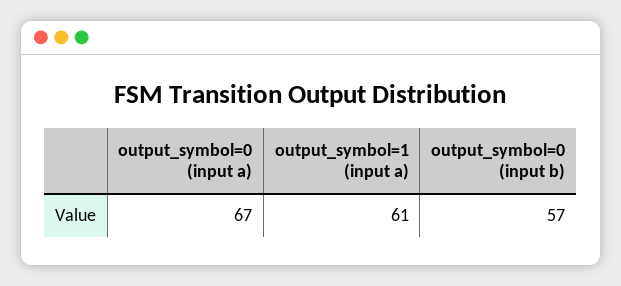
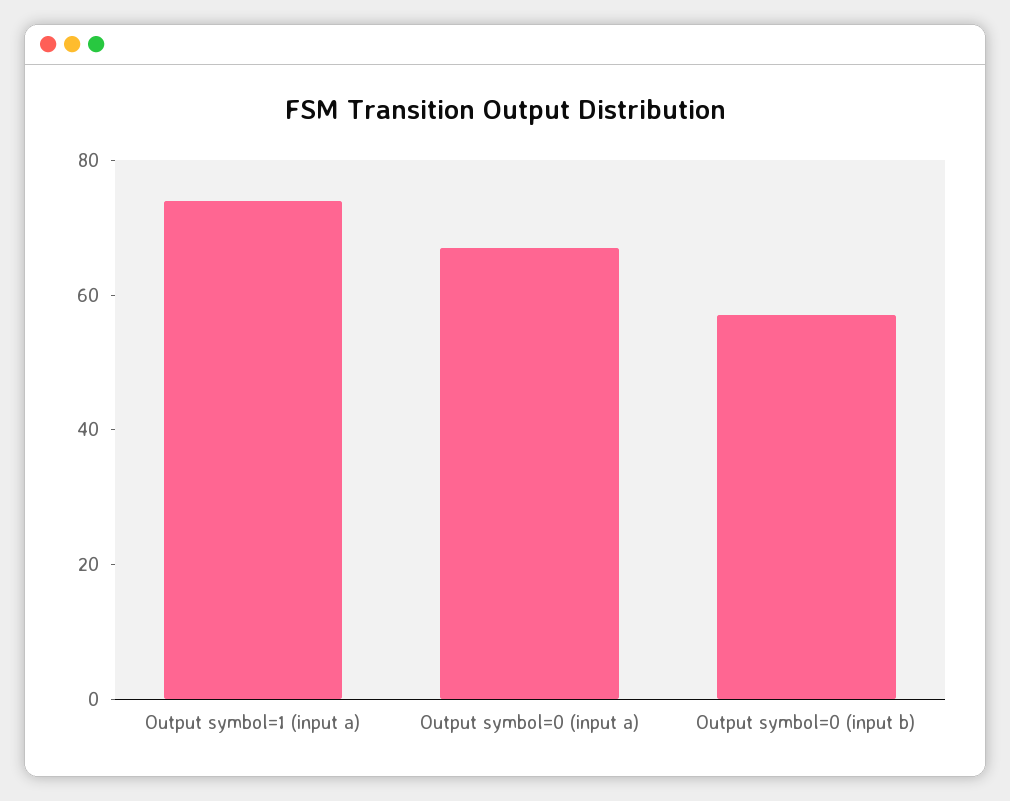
  {
    "output_symbol=0 (input a)": 67,
-   "output_symbol=1 (input a)": 61,
+   "output_symbol=1 (input a)": 75,
    "output_symbol=0 (input b)": 57
  }

